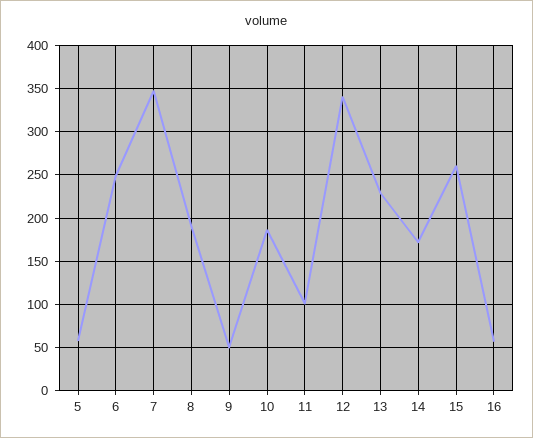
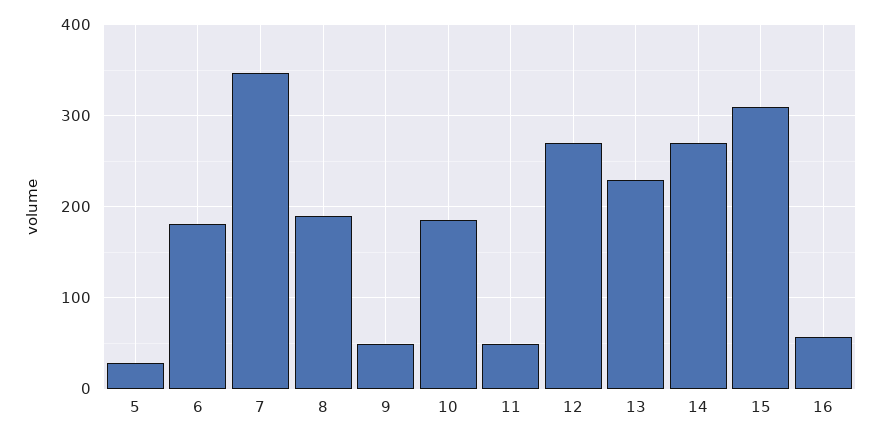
  {
-   "5": 60,
+   "5": 30,
-   "6": 250,
+   "6": 180,
    "7": 350,
    "8": 190,
    "9": 50,
    "10": 190,
-   "11": 100,
+   "11": 50,
-   "12": 340,
+   "12": 270,
    "13": 230,
-   "14": 170,
+   "14": 270,
-   "15": 260,
+   "15": 310,
    "16": 60
  }

